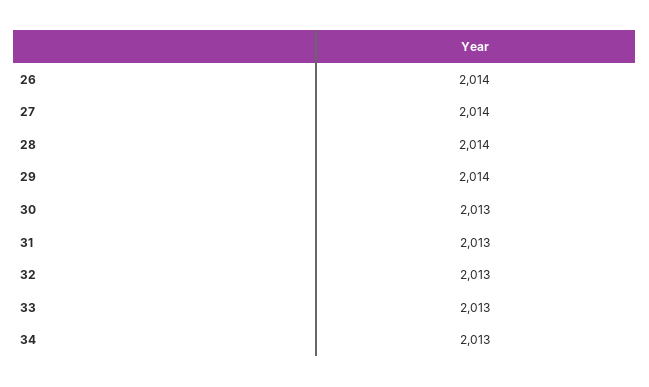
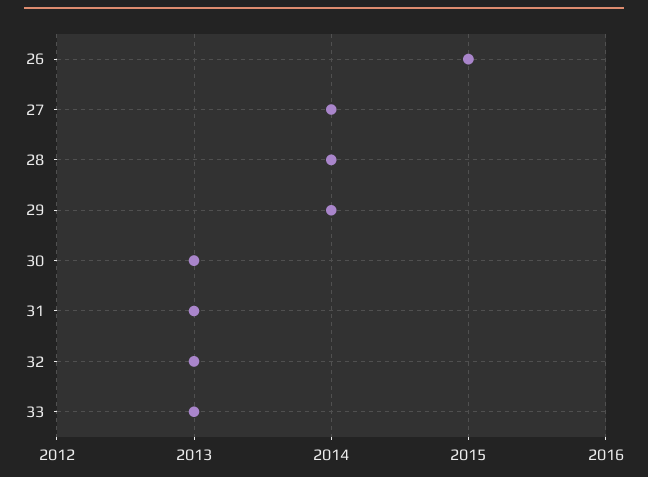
  {
-   "26": 2014,
+   "26": 2015,
    "27": 2014,
    "28": 2014,
    "29": 2014,
    "30": 2013,
    "31": 2013,
    "32": 2013,
-   "33": 2013,
+   "33": 2013
-   "34": 2013
  }

